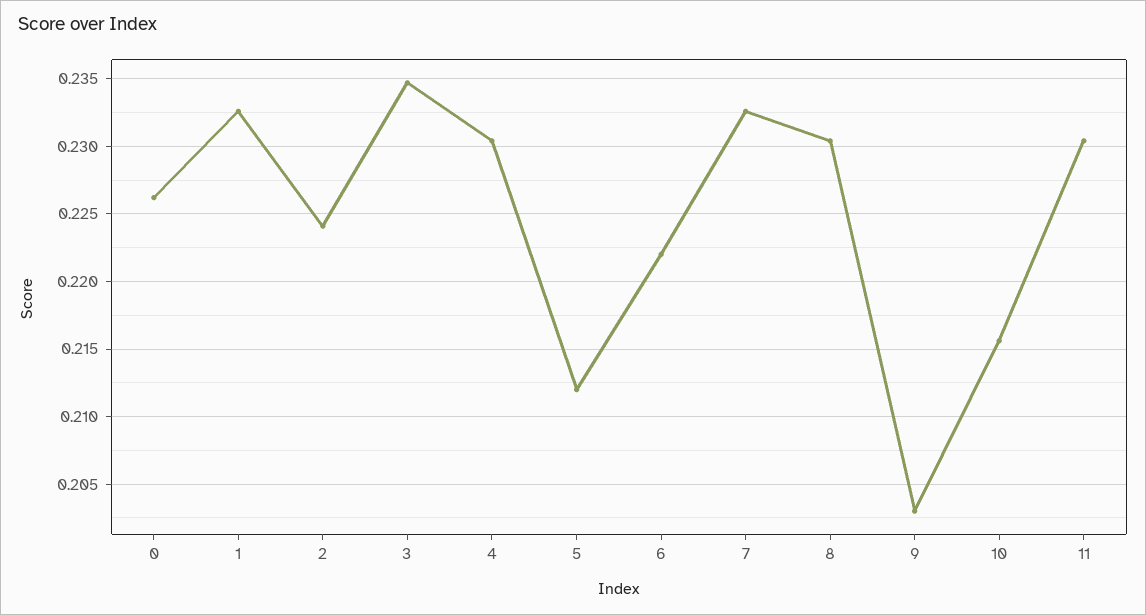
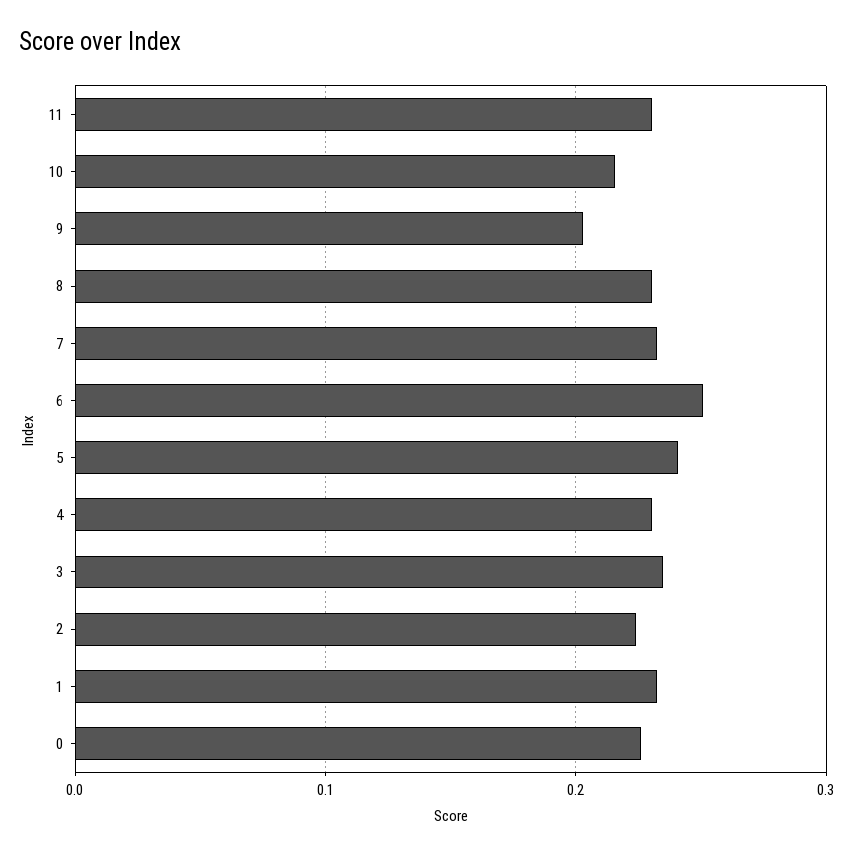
  {
    "0": 0.226,
    "1": 0.2325,
    "2": 0.224,
    "3": 0.2345,
    "4": 0.2305,
-   "5": 0.212,
+   "5": 0.24,
-   "6": 0.222,
+   "6": 0.25,
    "7": 0.2325,
    "8": 0.2305,
    "9": 0.203,
    "10": 0.2155,
    "11": 0.2305
  }

